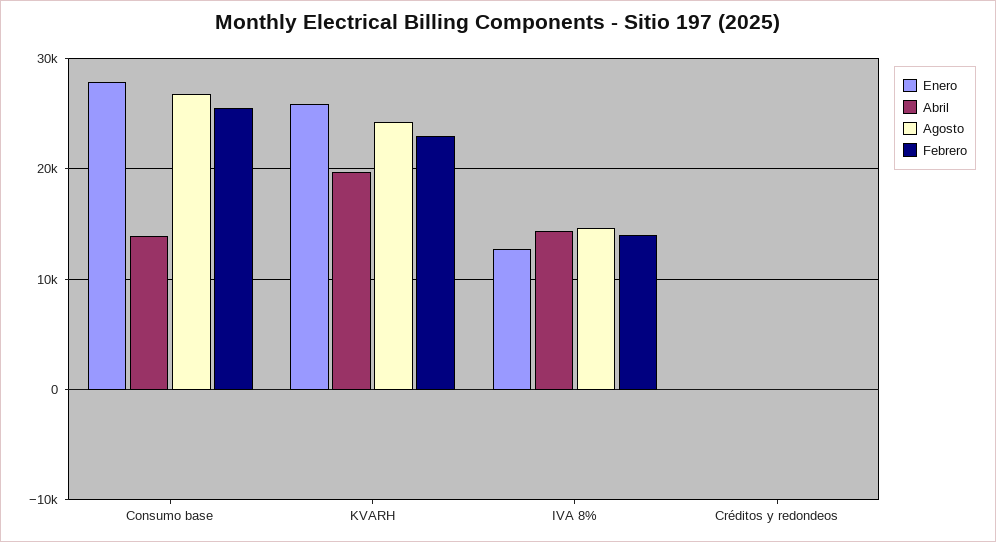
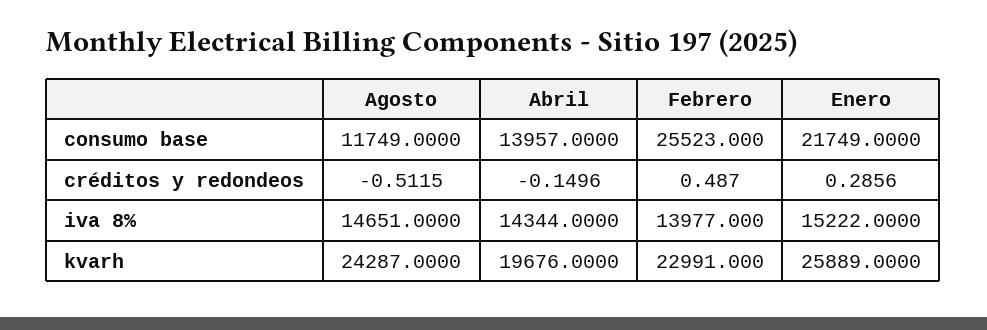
  {
    "Enero": {
-     "Consumo base": 28000,
+     "Consumo base": 21749,
      "KVARH": 25889,
-     "IVA 8%": 13000,
+     "IVA 8%": 15222,
      "Créditos y redondeos": 0.2856
    },
    "Abril": {
      "Consumo base": 13957,
      "KVARH": 19676,
      "IVA 8%": 14344,
      "Créditos y redondeos": -0.1496
    },
    "Agosto": {
-     "Consumo base": 27000,
+     "Consumo base": 11749,
      "KVARH": 24287,
      "IVA 8%": 14651,
      "Créditos y redondeos": -0.5115
    },
    "Febrero": {
      "Consumo base": 25523,
      "KVARH": 22991,
      "IVA 8%": 13977,
      "Créditos y redondeos": 0.487
    }
  }

